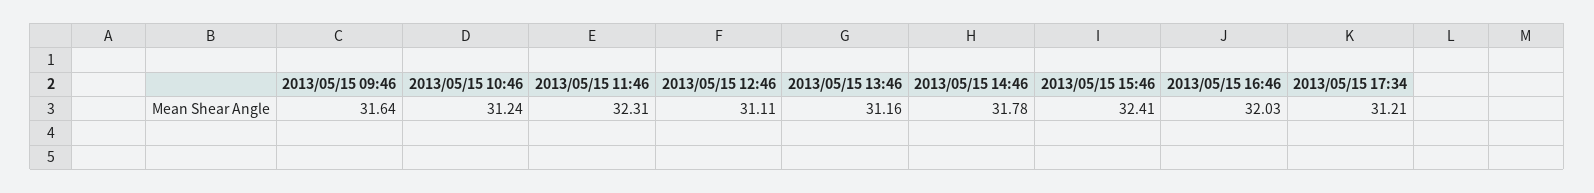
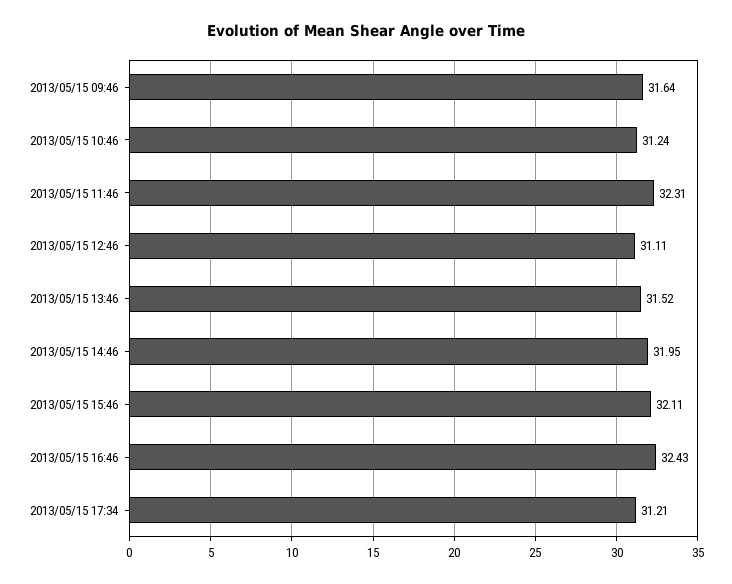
  {
    "2013/05/15 09:46": 31.64,
    "2013/05/15 10:46": 31.24,
    "2013/05/15 11:46": 32.31,
    "2013/05/15 12:46": 31.11,
-   "2013/05/15 13:46": 31.16,
+   "2013/05/15 13:46": 31.52,
-   "2013/05/15 14:46": 31.78,
+   "2013/05/15 14:46": 31.95,
-   "2013/05/15 15:46": 32.41,
+   "2013/05/15 15:46": 32.11,
-   "2013/05/15 16:46": 32.03,
+   "2013/05/15 16:46": 32.43,
    "2013/05/15 17:34": 31.21
  }

